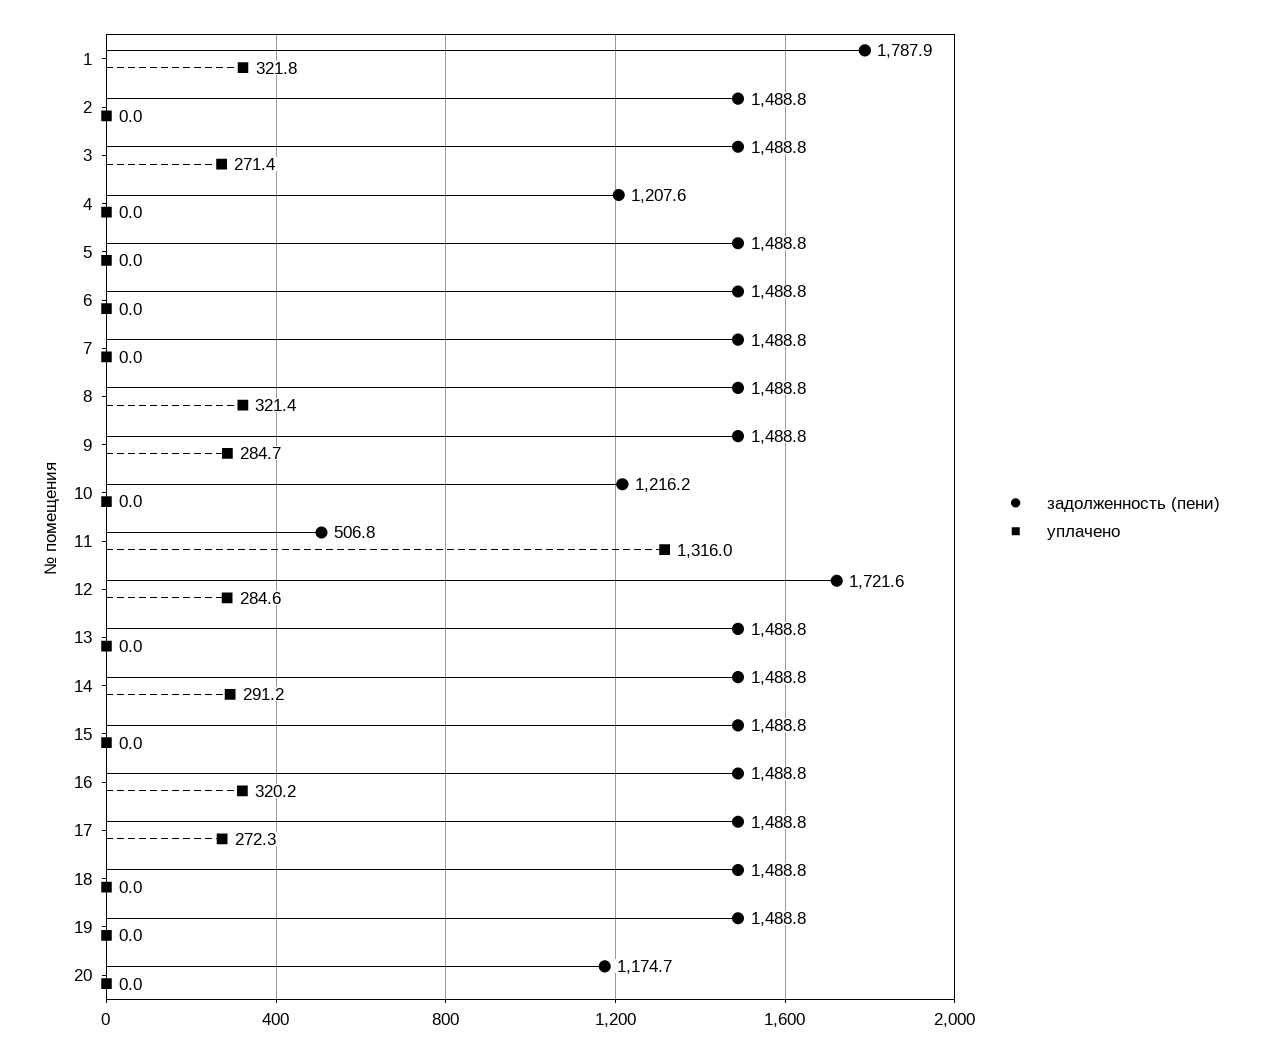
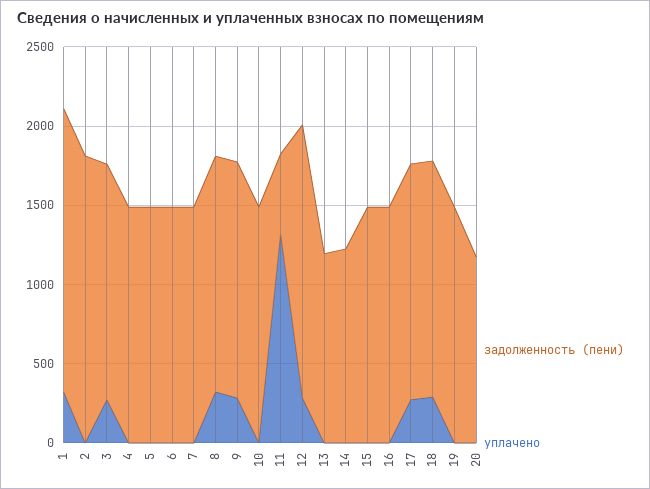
  {
    "задолженность (пени)": {
      "1": 1787.9,
-     "2": 1488.8,
+     "2": 1800,
      "3": 1488.8,
-     "4": 1207.6,
+     "4": 1500,
      "5": 1488.8,
      "6": 1488.8,
      "7": 1488.8,
      "8": 1488.8,
      "9": 1488.8,
-     "10": 1216.2,
+     "10": 1500,
      "11": 506.8,
      "12": 1721.6,
-     "13": 1488.8,
+     "13": 1200,
-     "14": 1488.8,
+     "14": 1200,
      "15": 1488.8,
      "16": 1488.8,
      "17": 1488.8,
      "18": 1488.8,
      "19": 1488.8,
      "20": 1174.7
    },
    "уплачено": {
      "1": 321.8,
      "2": 0,
      "3": 271.4,
      "4": 0,
      "5": 0,
      "6": 0,
      "7": 0,
      "8": 321.4,
      "9": 284.7,
      "10": 0,
      "11": 1316,
      "12": 284.6,
      "13": 0,
-     "14": 291.2,
+     "14": 0,
      "15": 0,
-     "16": 320.2,
+     "16": 0,
      "17": 272.3,
-     "18": 0,
+     "18": 300,
      "19": 0,
      "20": 0
    }
  }

